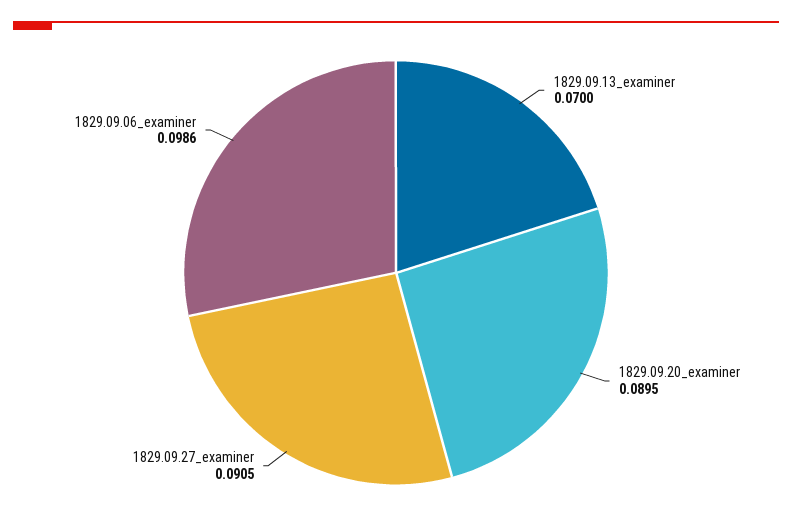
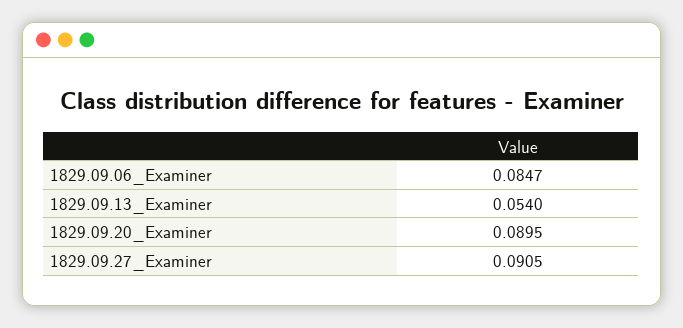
  {
-   "1829.09.13_examiner": 0.07,
+   "1829.09.13_examiner": 0.054,
    "1829.09.20_examiner": 0.0895,
    "1829.09.27_examiner": 0.0905,
-   "1829.09.06_examiner": 0.0986
+   "1829.09.06_examiner": 0.0847
  }

